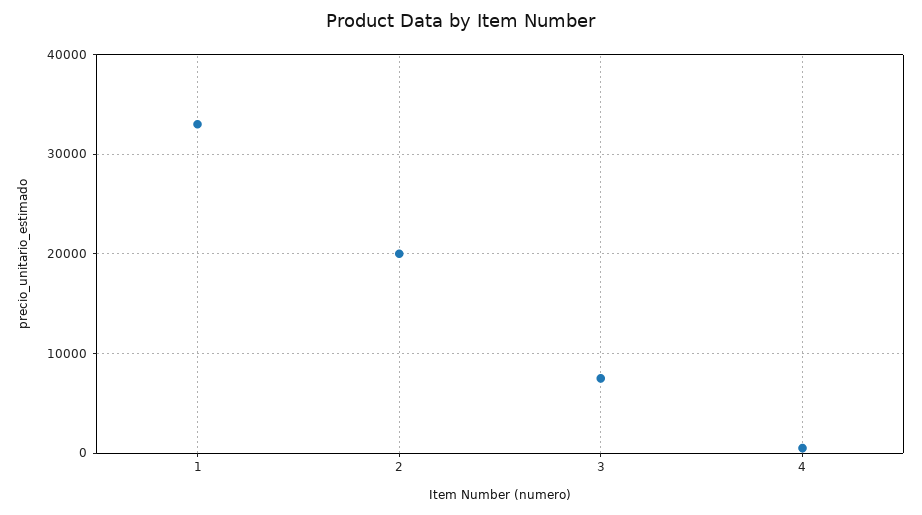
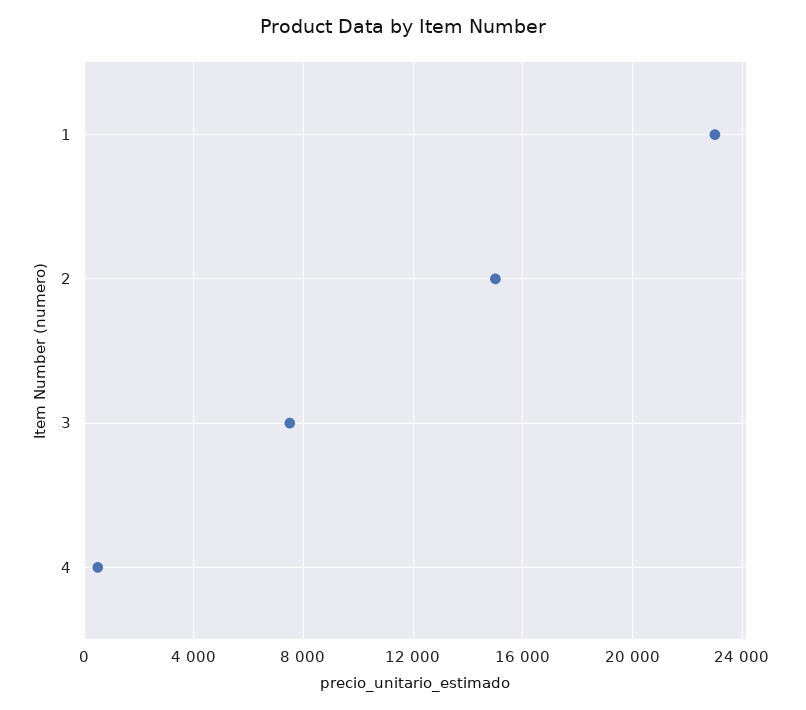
  {
-   "1": 33000,
+   "1": 23000,
-   "2": 20000,
+   "2": 15000,
    "3": 7500,
    "4": 500
  }

